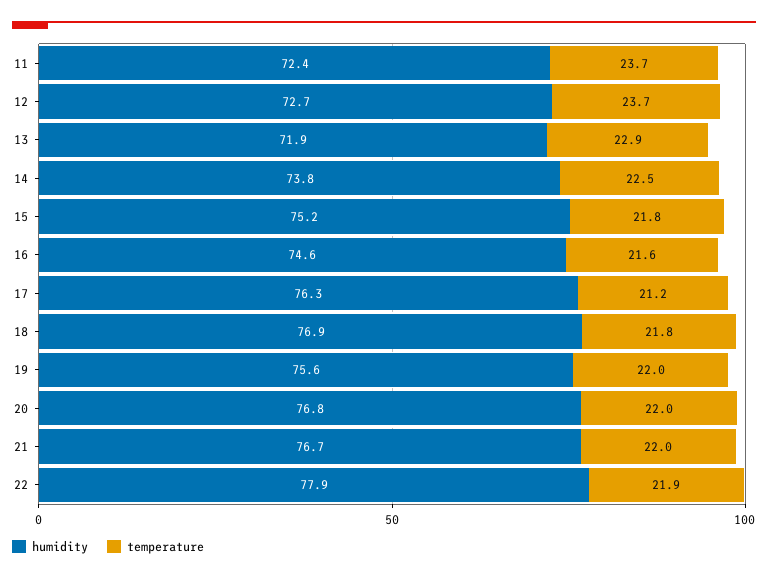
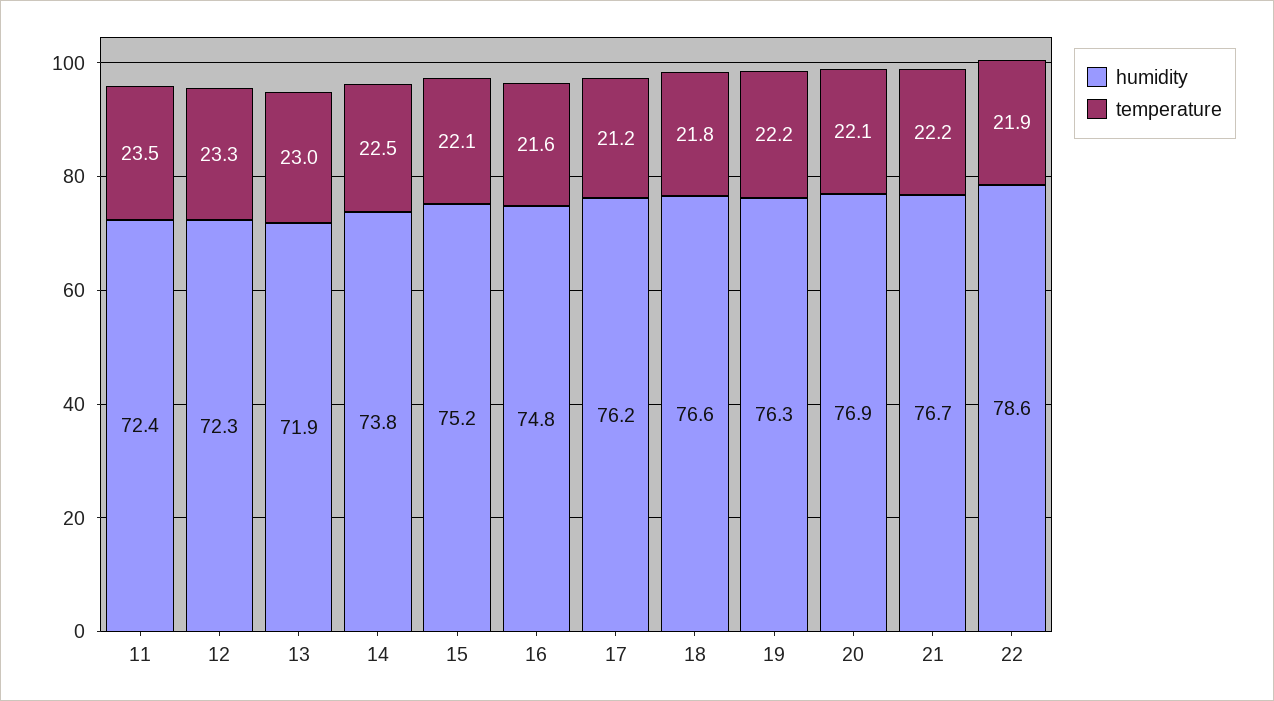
  {
    "humidity": {
      "11": 72.4,
-     "12": 72.7,
+     "12": 72.3,
      "13": 71.9,
      "14": 73.8,
      "15": 75.2,
-     "16": 74.6,
+     "16": 74.8,
-     "17": 76.3,
+     "17": 76.2,
-     "18": 76.9,
+     "18": 76.6,
-     "19": 75.6,
+     "19": 76.3,
-     "20": 76.8,
+     "20": 76.9,
      "21": 76.7,
-     "22": 77.9
+     "22": 78.6
    },
    "temperature": {
-     "11": 23.7,
+     "11": 23.5,
-     "12": 23.7,
+     "12": 23.3,
-     "13": 22.9,
+     "13": 23,
      "14": 22.5,
-     "15": 21.8,
+     "15": 22.1,
      "16": 21.6,
      "17": 21.2,
      "18": 21.8,
-     "19": 22,
+     "19": 22.2,
-     "20": 22,
+     "20": 22.1,
-     "21": 22,
+     "21": 22.2,
      "22": 21.9
    }
  }

